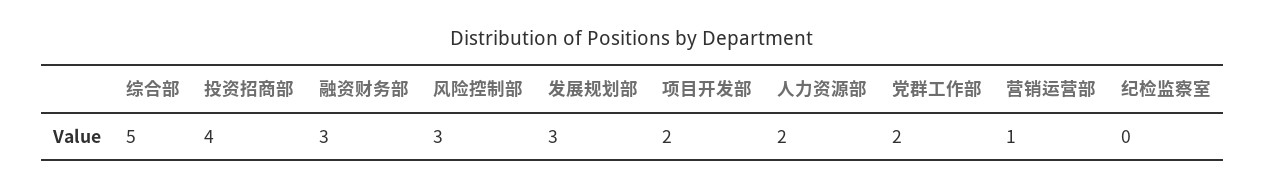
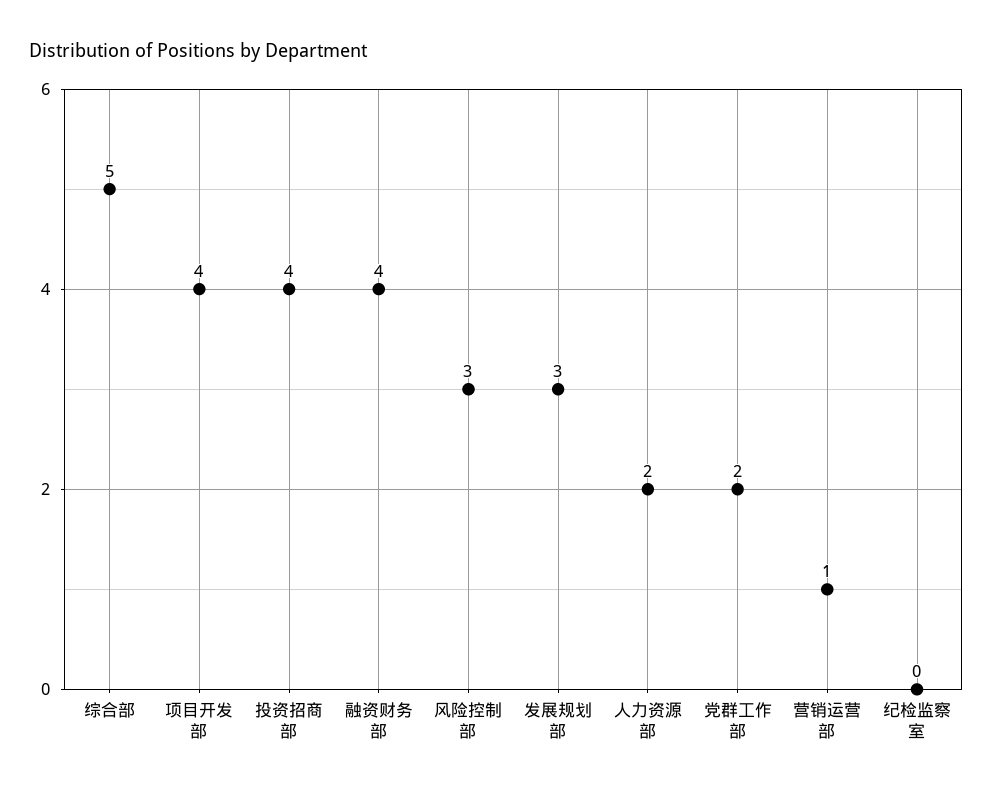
  {
    "综合部": 5,
    "投资招商部": 4,
-   "融资财务部": 3,
+   "融资财务部": 4,
    "风险控制部": 3,
    "发展规划部": 3,
-   "项目开发部": 2,
+   "项目开发部": 4,
    "人力资源部": 2,
    "党群工作部": 2,
    "营销运营部": 1,
    "纪检监察室": 0
  }

